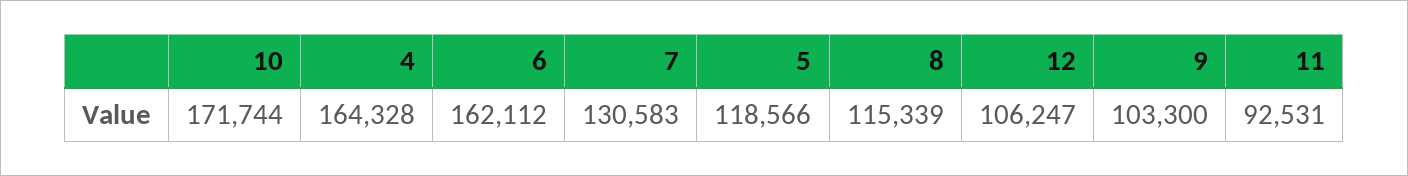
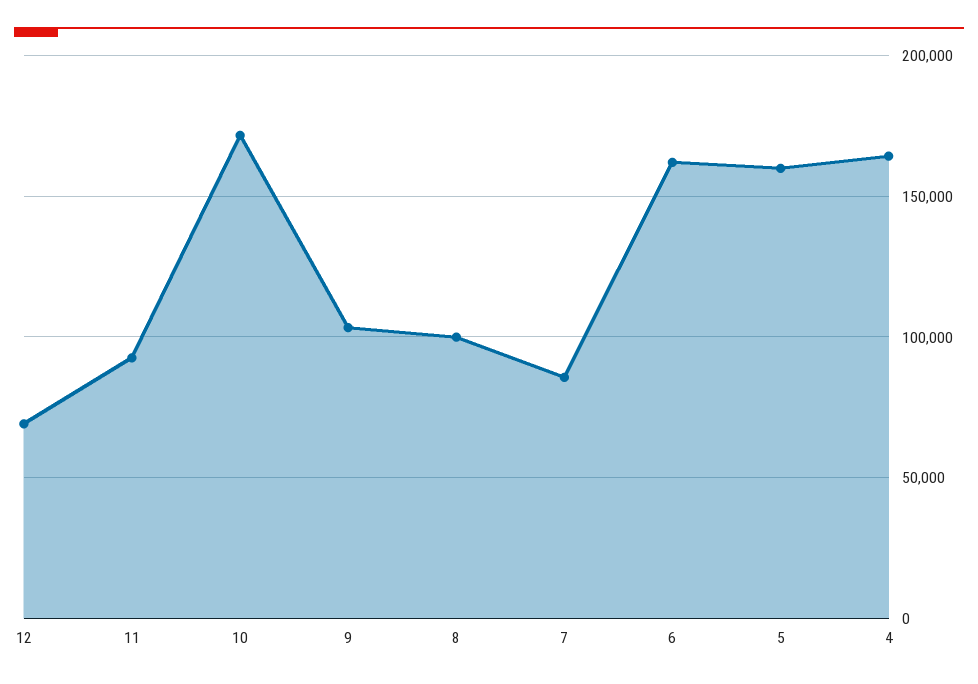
  {
    "10": 171744,
    "4": 164328,
    "6": 162112,
-   "7": 130583,
+   "7": 85000,
-   "5": 118566,
+   "5": 160000,
-   "8": 115339,
+   "8": 100000,
-   "12": 106247,
+   "12": 70000,
    "9": 103300,
    "11": 92531
  }

